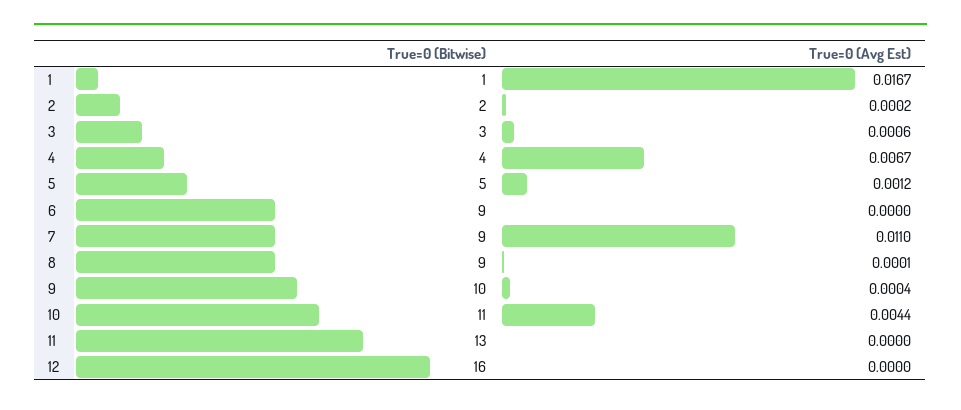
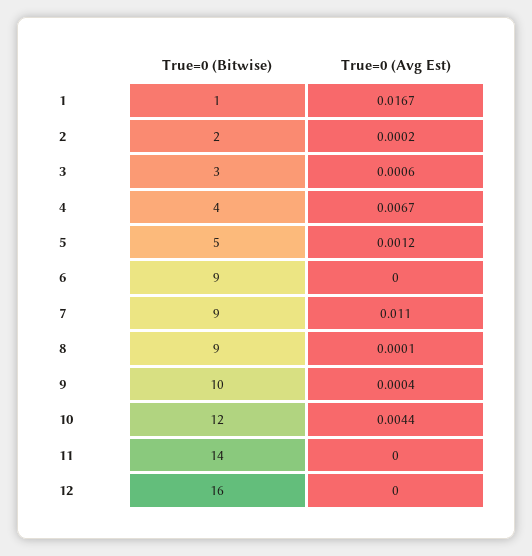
  {
    "True=0 (Bitwise)": {
      "1": 1,
      "2": 2,
      "3": 3,
      "4": 4,
      "5": 5,
      "6": 9,
      "7": 9,
      "8": 9,
      "9": 10,
-     "10": 11,
+     "10": 12,
-     "11": 13,
+     "11": 14,
      "12": 16
    },
    "True=0 (Avg Est)": {
      "1": 0.0167,
      "2": 0.0002,
      "3": 0.0006,
      "4": 0.0067,
      "5": 0.0012,
      "6": 0,
      "7": 0.011,
      "8": 0.0001,
      "9": 0.0004,
      "10": 0.0044,
      "11": 0,
      "12": 0
    }
  }

